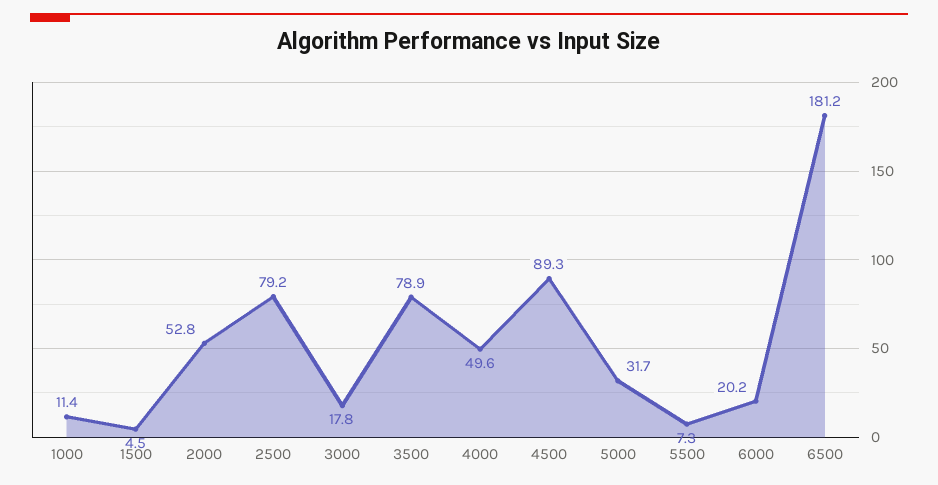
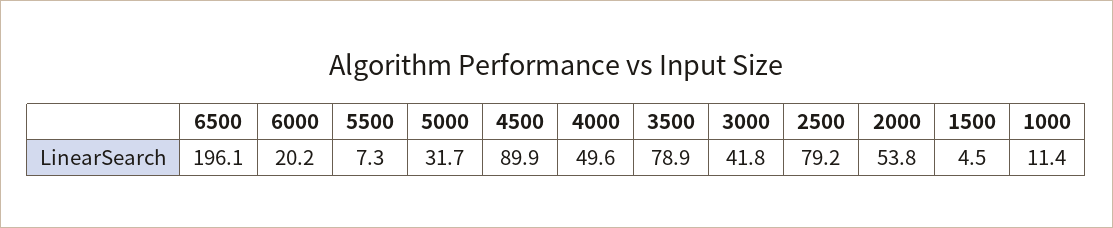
  {
    "1000": 11.4,
    "1500": 4.5,
-   "2000": 52.8,
+   "2000": 53.8,
    "2500": 79.2,
-   "3000": 17.8,
+   "3000": 41.8,
    "3500": 78.9,
    "4000": 49.6,
-   "4500": 89.3,
+   "4500": 89.9,
    "5000": 31.7,
    "5500": 7.3,
    "6000": 20.2,
-   "6500": 181.2
+   "6500": 196.1
  }

